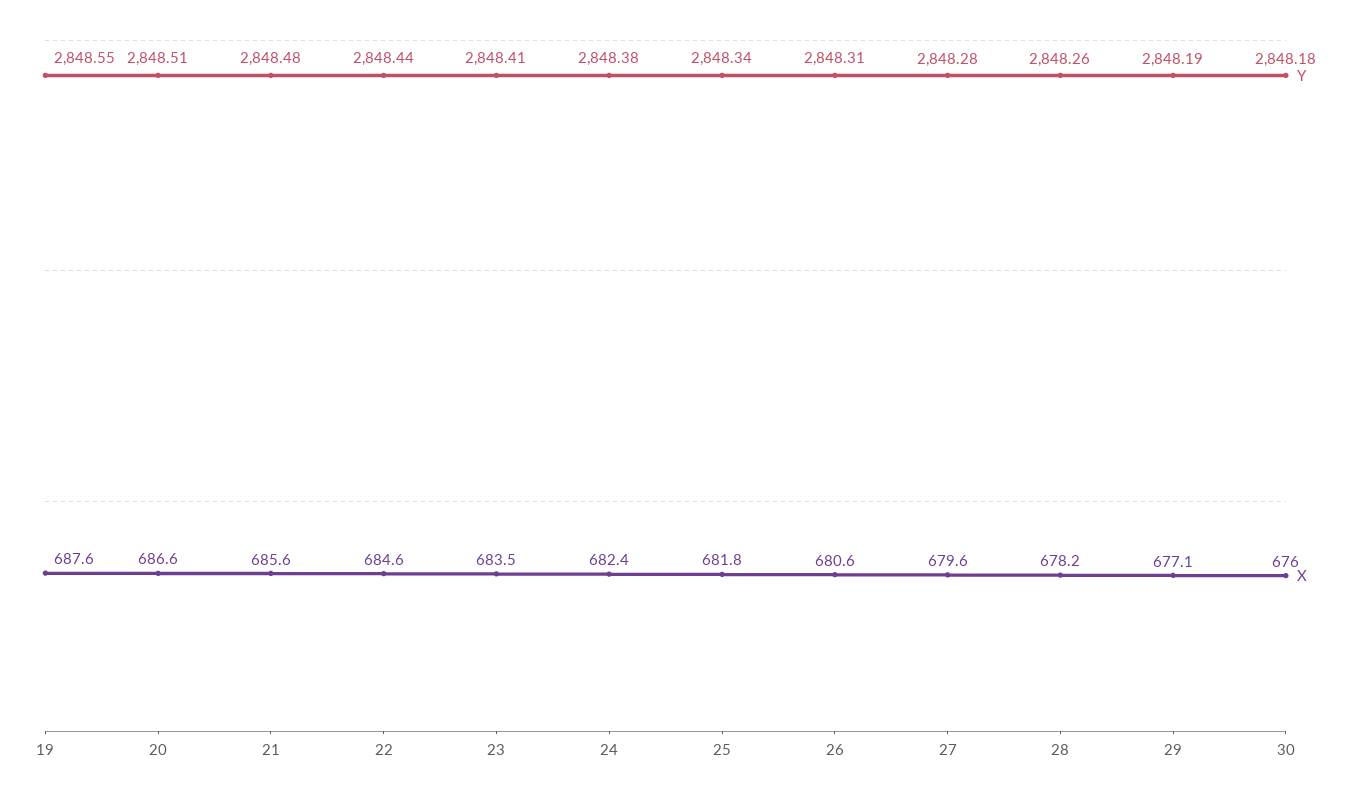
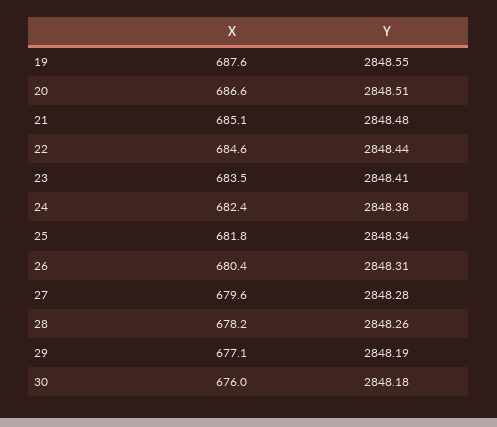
  {
    "Y": {
      "19": 2848.55,
      "20": 2848.51,
      "21": 2848.48,
      "22": 2848.44,
      "23": 2848.41,
      "24": 2848.38,
      "25": 2848.34,
      "26": 2848.31,
      "27": 2848.28,
      "28": 2848.26,
      "29": 2848.19,
      "30": 2848.18
    },
    "X": {
      "19": 687.6,
      "20": 686.6,
-     "21": 685.6,
+     "21": 685.1,
      "22": 684.6,
      "23": 683.5,
      "24": 682.4,
      "25": 681.8,
-     "26": 680.6,
+     "26": 680.4,
      "27": 679.6,
      "28": 678.2,
      "29": 677.1,
      "30": 676
    }
  }

